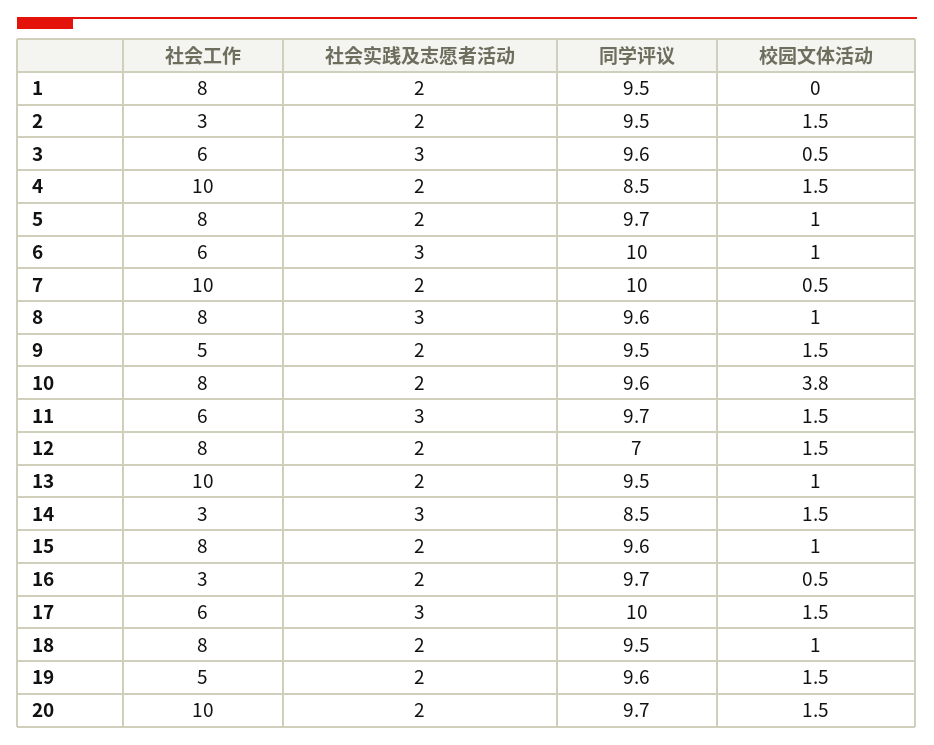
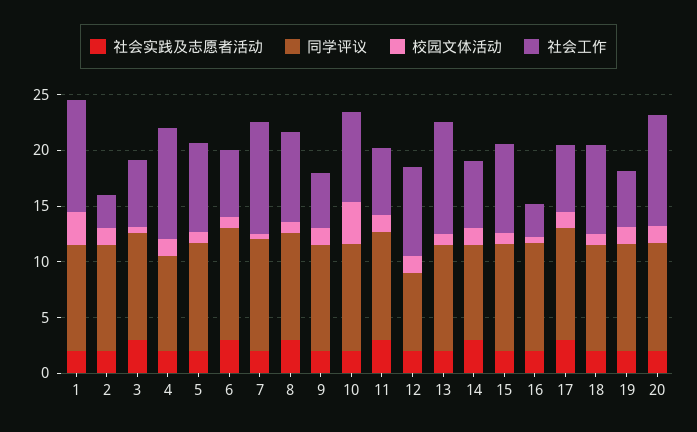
  {
    "社会工作": {
-     "1": 8,
+     "1": 10,
      "2": 3,
      "3": 6,
      "4": 10,
      "5": 8,
      "6": 6,
      "7": 10,
      "8": 8,
      "9": 5,
      "10": 8,
      "11": 6,
      "12": 8,
      "13": 10,
-     "14": 3,
+     "14": 6,
      "15": 8,
      "16": 3,
      "17": 6,
      "18": 8,
      "19": 5,
      "20": 10
    },
    "社会实践及志愿者活动": {
      "1": 2,
      "2": 2,
      "3": 3,
      "4": 2,
      "5": 2,
      "6": 3,
      "7": 2,
      "8": 3,
      "9": 2,
      "10": 2,
      "11": 3,
      "12": 2,
      "13": 2,
      "14": 3,
      "15": 2,
      "16": 2,
      "17": 3,
      "18": 2,
      "19": 2,
      "20": 2
    },
    "同学评议": {
      "1": 9.5,
      "2": 9.5,
      "3": 9.6,
      "4": 8.5,
      "5": 9.7,
      "6": 10,
      "7": 10,
      "8": 9.6,
      "9": 9.5,
      "10": 9.6,
      "11": 9.7,
      "12": 7,
      "13": 9.5,
      "14": 8.5,
      "15": 9.6,
      "16": 9.7,
      "17": 10,
      "18": 9.5,
      "19": 9.6,
      "20": 9.7
    },
    "校园文体活动": {
-     "1": 0,
+     "1": 3,
      "2": 1.5,
      "3": 0.5,
      "4": 1.5,
      "5": 1,
      "6": 1,
      "7": 0.5,
      "8": 1,
      "9": 1.5,
      "10": 3.8,
      "11": 1.5,
      "12": 1.5,
      "13": 1,
      "14": 1.5,
      "15": 1,
      "16": 0.5,
      "17": 1.5,
      "18": 1,
      "19": 1.5,
      "20": 1.5
    }
  }

